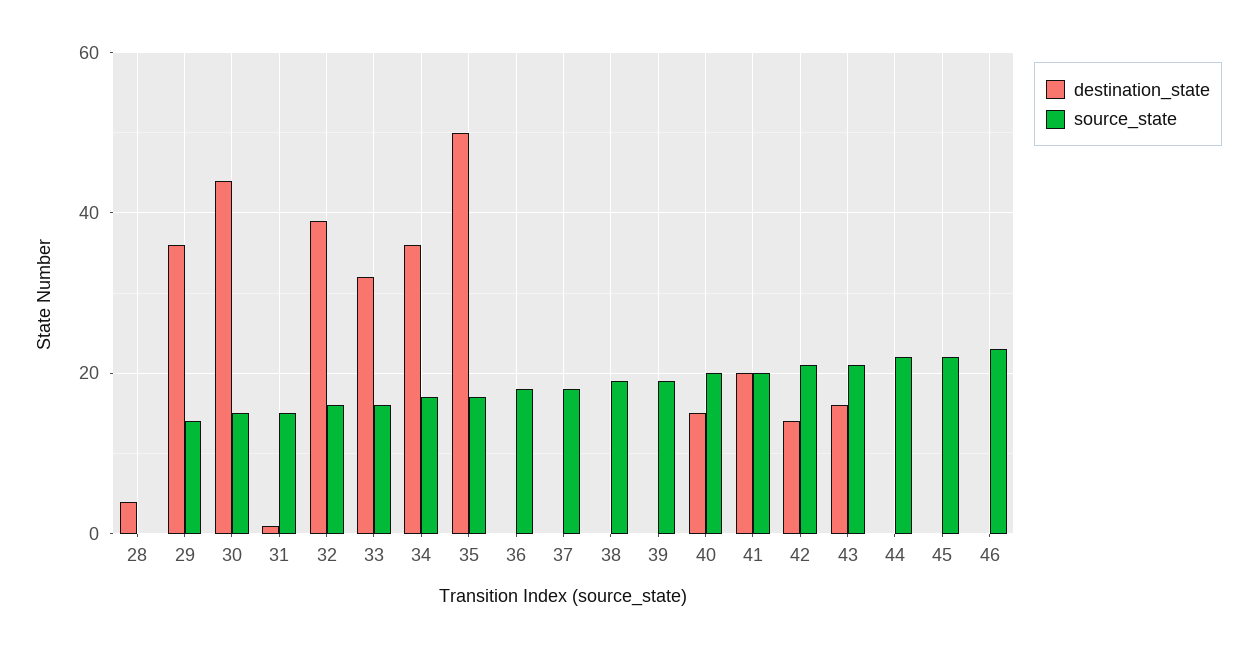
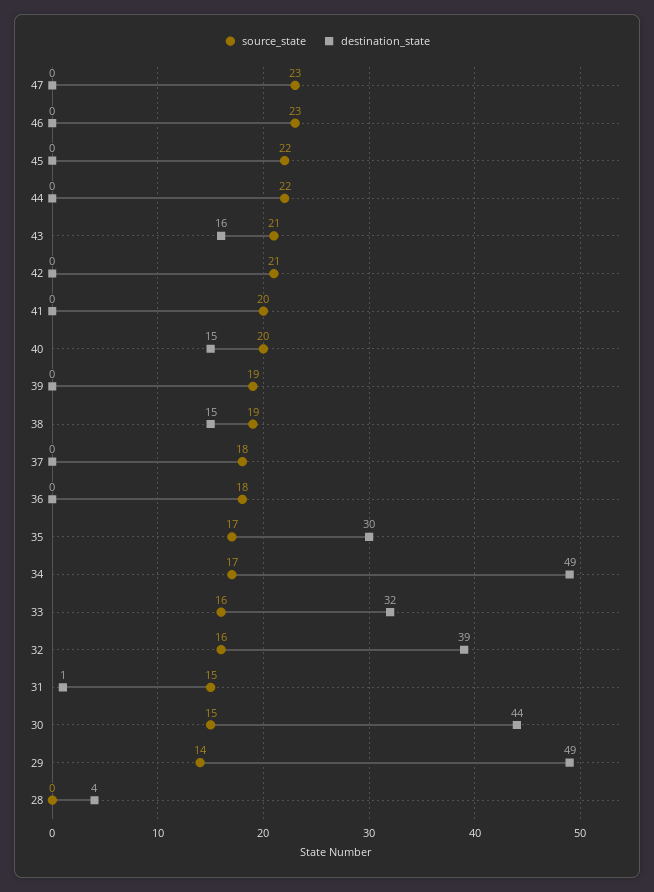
  {
    "destination_state": {
      "28": 4,
-     "29": 35,
+     "29": 49,
      "30": 44,
      "31": 1,
      "32": 39,
      "33": 32,
-     "34": 35,
+     "34": 49,
-     "35": 50,
+     "35": 30,
      "36": 0,
      "37": 0,
-     "38": 0,
+     "38": 15,
      "39": 0,
      "40": 15,
-     "41": 20,
+     "41": 0,
-     "42": 15,
+     "42": 0,
      "43": 16,
      "44": 0,
      "45": 0,
-     "46": 0
+     "46": 0,
+     "47": 0
    },
    "source_state": {
      "28": 0,
      "29": 14,
      "30": 15,
      "31": 15,
      "32": 16,
      "33": 16,
      "34": 17,
      "35": 17,
      "36": 18,
      "37": 18,
      "38": 19,
      "39": 19,
      "40": 20,
      "41": 20,
      "42": 21,
      "43": 21,
      "44": 22,
      "45": 22,
-     "46": 23
+     "46": 23,
+     "47": 23
    }
  }

